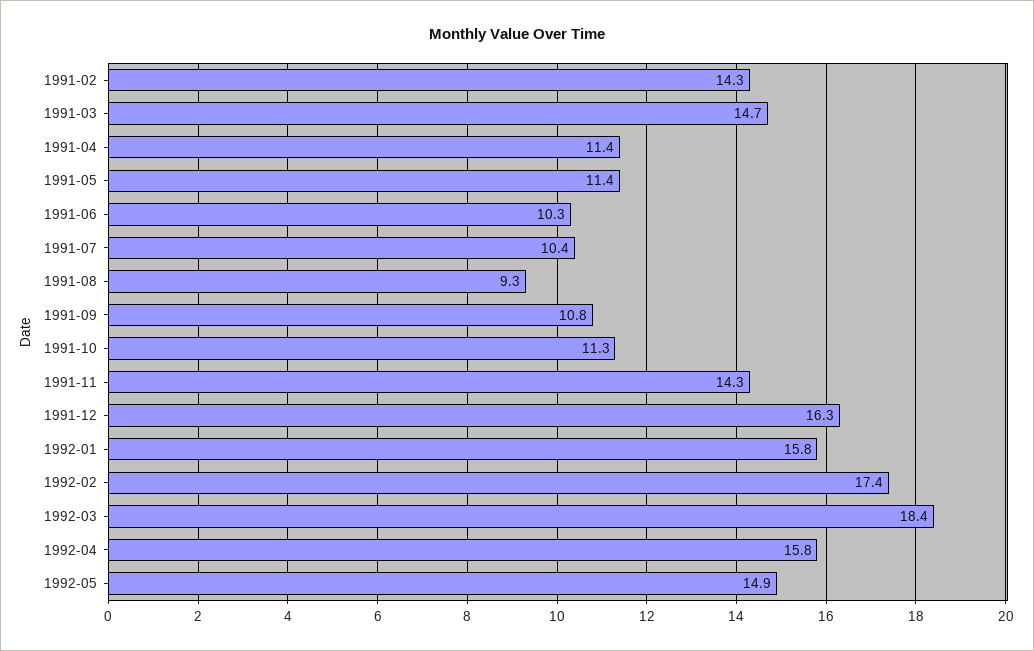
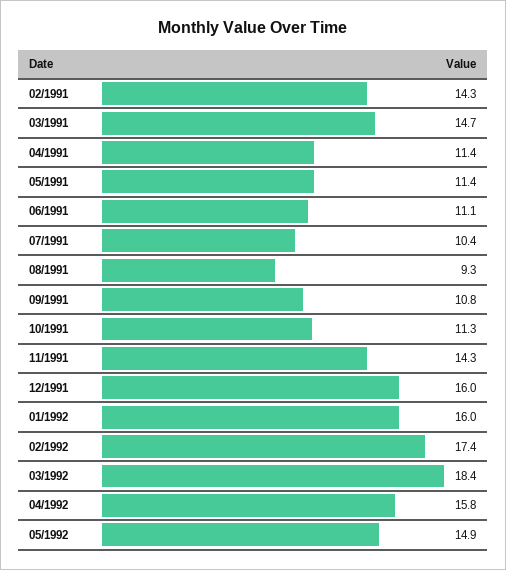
  {
    "1991-02": 14.3,
    "1991-03": 14.7,
    "1991-04": 11.4,
    "1991-05": 11.4,
-   "1991-06": 10.3,
+   "1991-06": 11.1,
    "1991-07": 10.4,
    "1991-08": 9.3,
    "1991-09": 10.8,
    "1991-10": 11.3,
    "1991-11": 14.3,
-   "1991-12": 16.3,
+   "1991-12": 16,
-   "1992-01": 15.8,
+   "1992-01": 16,
    "1992-02": 17.4,
    "1992-03": 18.4,
    "1992-04": 15.8,
    "1992-05": 14.9
  }

